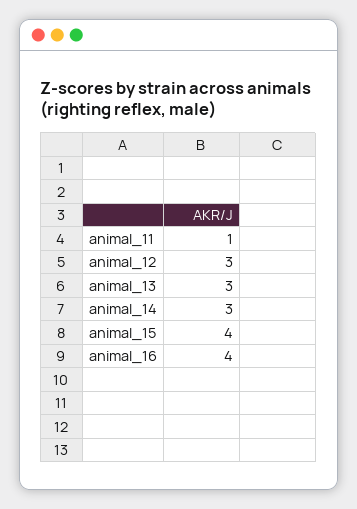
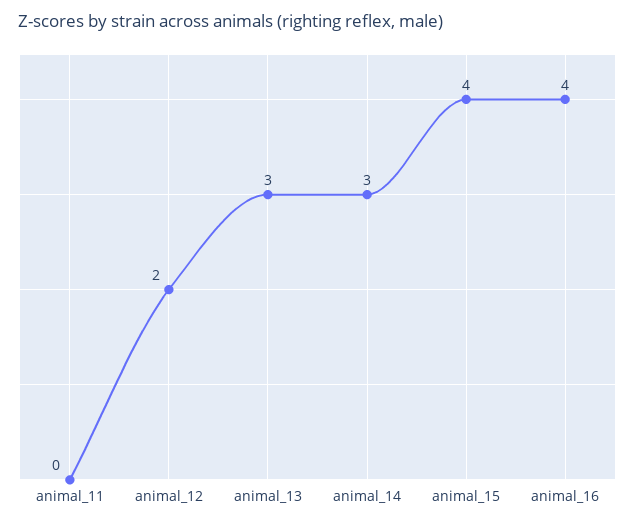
  {
-   "animal_11": 1,
+   "animal_11": 0,
-   "animal_12": 3,
+   "animal_12": 2,
    "animal_13": 3,
    "animal_14": 3,
    "animal_15": 4,
    "animal_16": 4
  }

